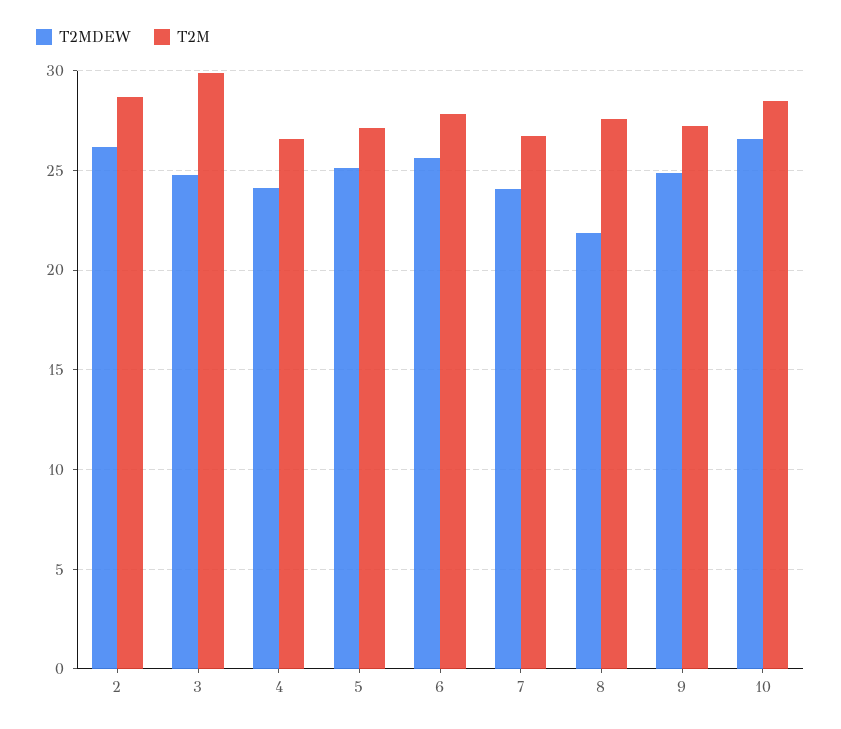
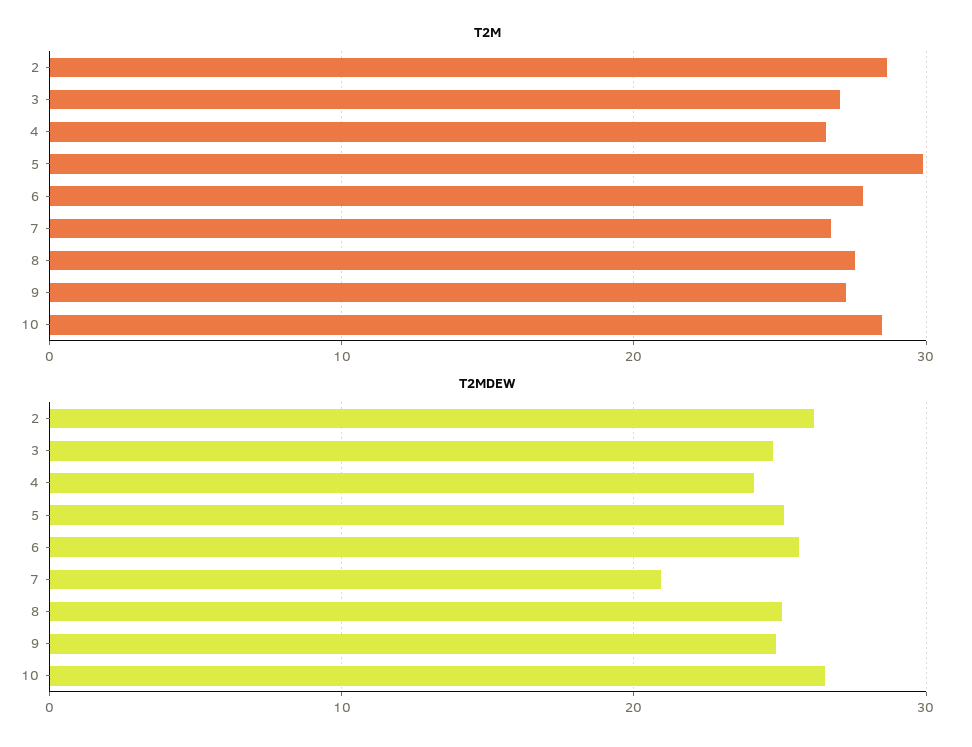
  {
    "T2MDEW": {
      "2": 26,
      "3": 25,
      "4": 24,
      "5": 25,
      "6": 25.5,
-     "7": 24,
+     "7": 21,
-     "8": 22,
+     "8": 25,
      "9": 25,
      "10": 26.5
    },
    "T2M": {
      "2": 28.5,
-     "3": 30,
+     "3": 27,
      "4": 26.5,
-     "5": 27,
+     "5": 30,
      "6": 28,
      "7": 26.5,
      "8": 27.5,
      "9": 27,
      "10": 28.5
    }
  }

